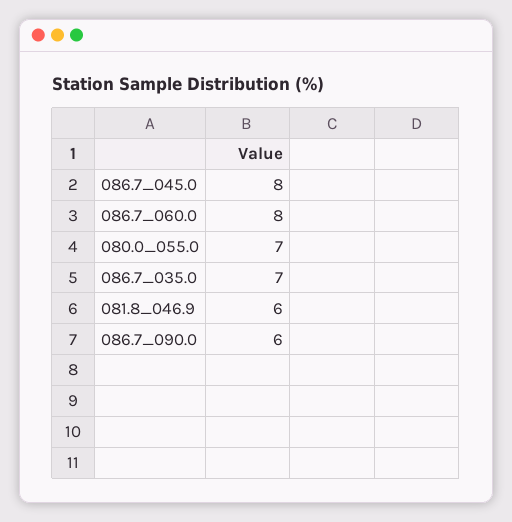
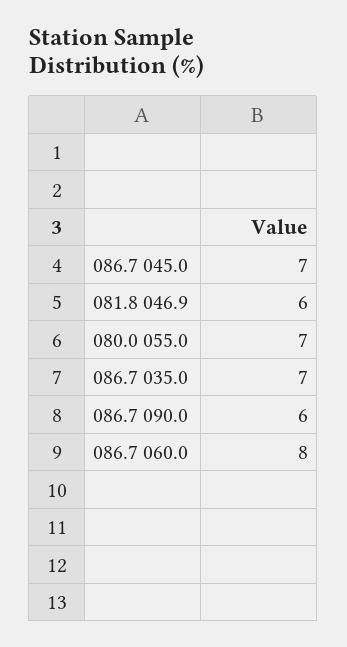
  {
-   "086.7_045.0": 8,
+   "086.7_045.0": 7,
    "086.7_060.0": 8,
    "080.0_055.0": 7,
    "086.7_035.0": 7,
    "081.8_046.9": 6,
    "086.7_090.0": 6
  }

